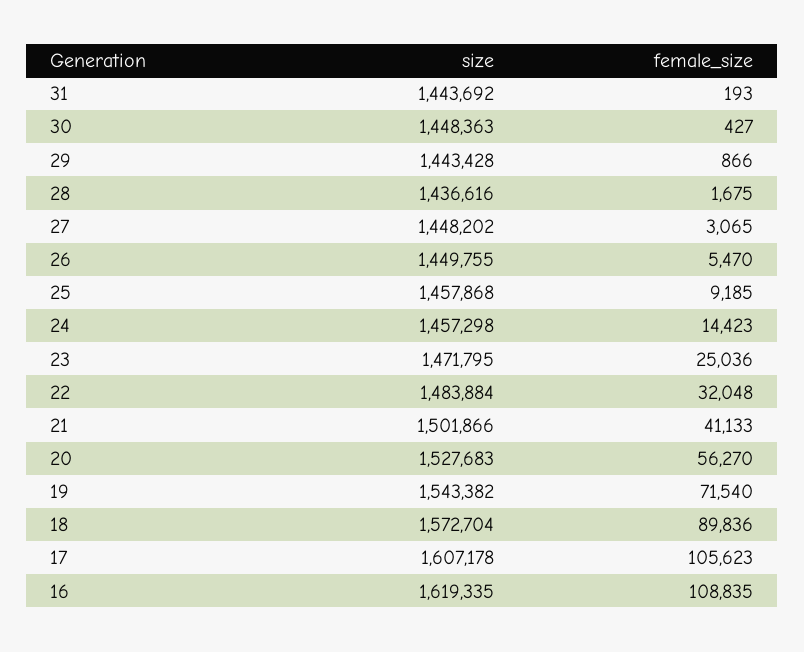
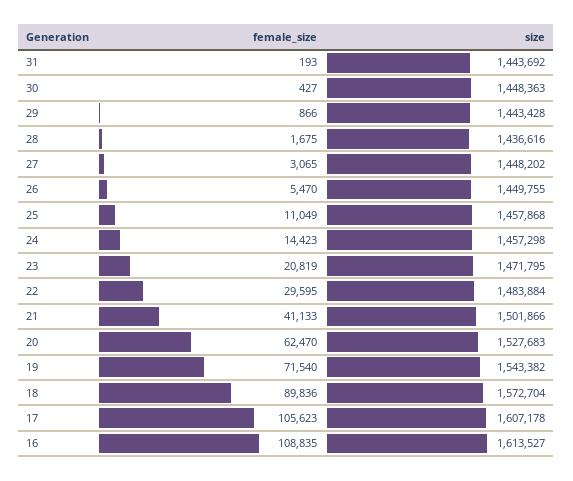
  {
    "size": {
      "31": 1443692,
      "30": 1448363,
      "29": 1443428,
      "28": 1436616,
      "27": 1448202,
      "26": 1449755,
      "25": 1457868,
      "24": 1457298,
      "23": 1471795,
      "22": 1483884,
      "21": 1501866,
      "20": 1527683,
      "19": 1543382,
      "18": 1572704,
      "17": 1607178,
-     "16": 1619335
+     "16": 1613527
    },
    "female_size": {
      "31": 193,
      "30": 427,
      "29": 866,
      "28": 1675,
      "27": 3065,
      "26": 5470,
-     "25": 9185,
+     "25": 11049,
      "24": 14423,
-     "23": 25036,
+     "23": 20819,
-     "22": 32048,
+     "22": 29595,
      "21": 41133,
-     "20": 56270,
+     "20": 62470,
      "19": 71540,
      "18": 89836,
      "17": 105623,
      "16": 108835
    }
  }

